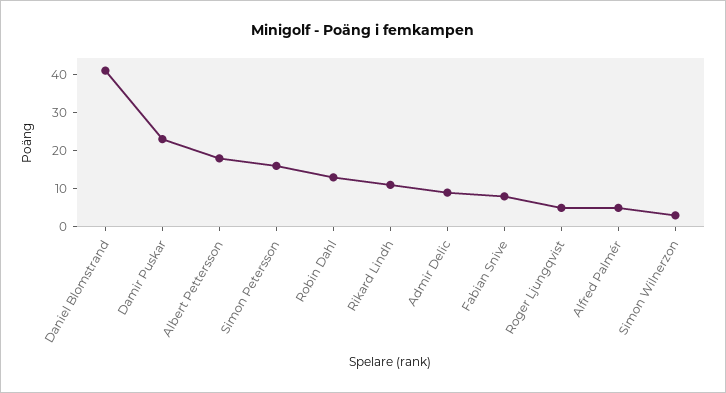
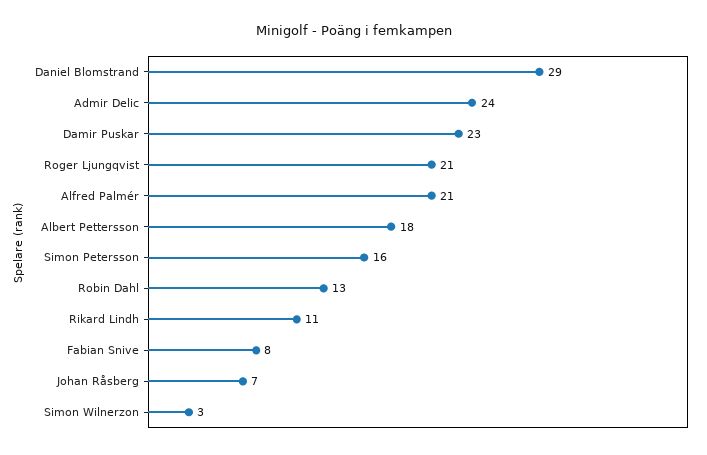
  {
-   "Daniel Blomstrand": 40,
+   "Daniel Blomstrand": 29,
    "Damir Puskar": 23,
    "Albert Pettersson": 18,
    "Simon Petersson": 16,
    "Robin Dahl": 13,
    "Rikard Lindh": 11,
-   "Admir Delic": 10,
+   "Admir Delic": 24,
    "Fabian Snive": 8,
-   "Roger Ljungqvist": 5,
+   "Roger Ljungqvist": 21,
-   "Alfred Palmér": 5,
+   "Alfred Palmér": 21,
-   "Simon Wilnerzon": 3
+   "Simon Wilnerzon": 3,
+   "Johan Råsberg": 7
  }

